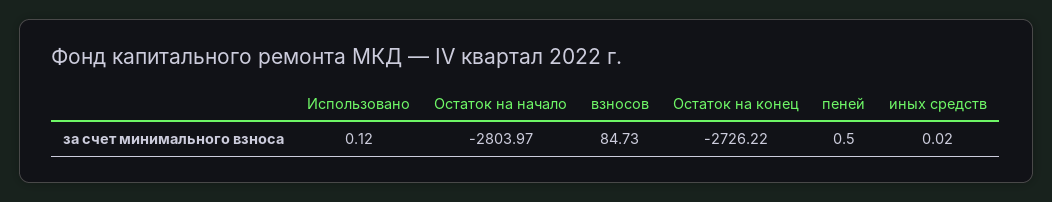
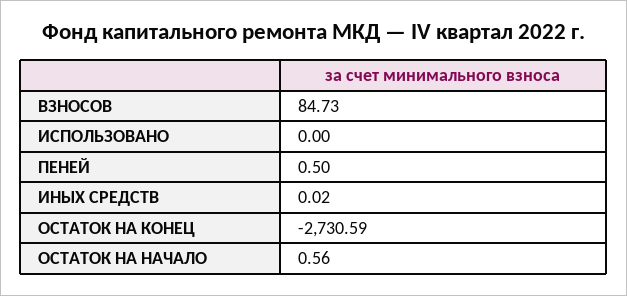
  {
-   "Использовано": 0.12,
+   "Использовано": 0,
-   "Остаток на начало": -2803.97,
+   "Остаток на начало": 0.56,
    "взносов": 84.73,
-   "Остаток на конец": -2726.22,
+   "Остаток на конец": -2730.59,
    "пеней": 0.5,
    "иных средств": 0.02
  }

